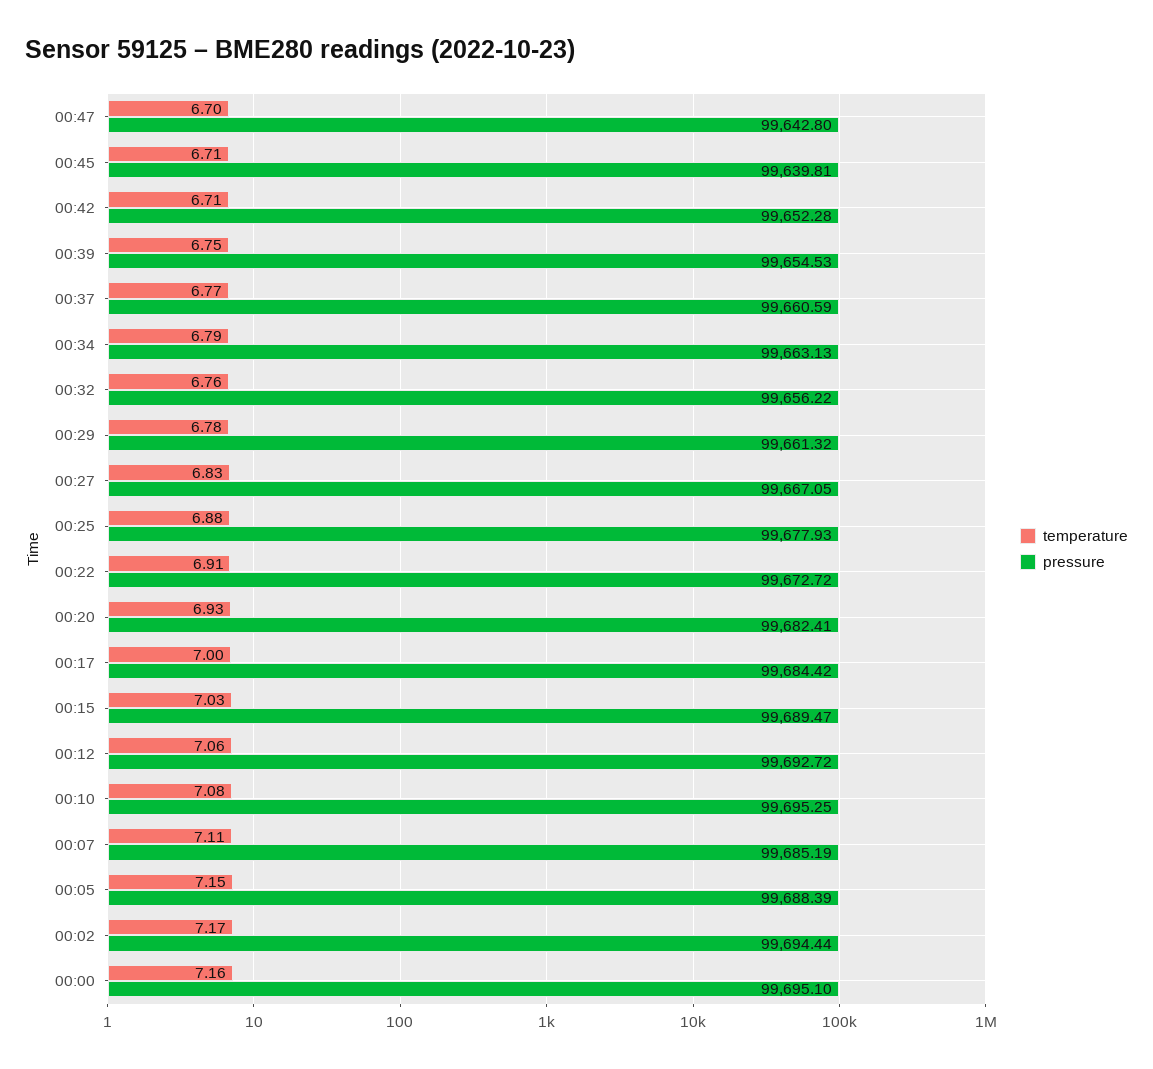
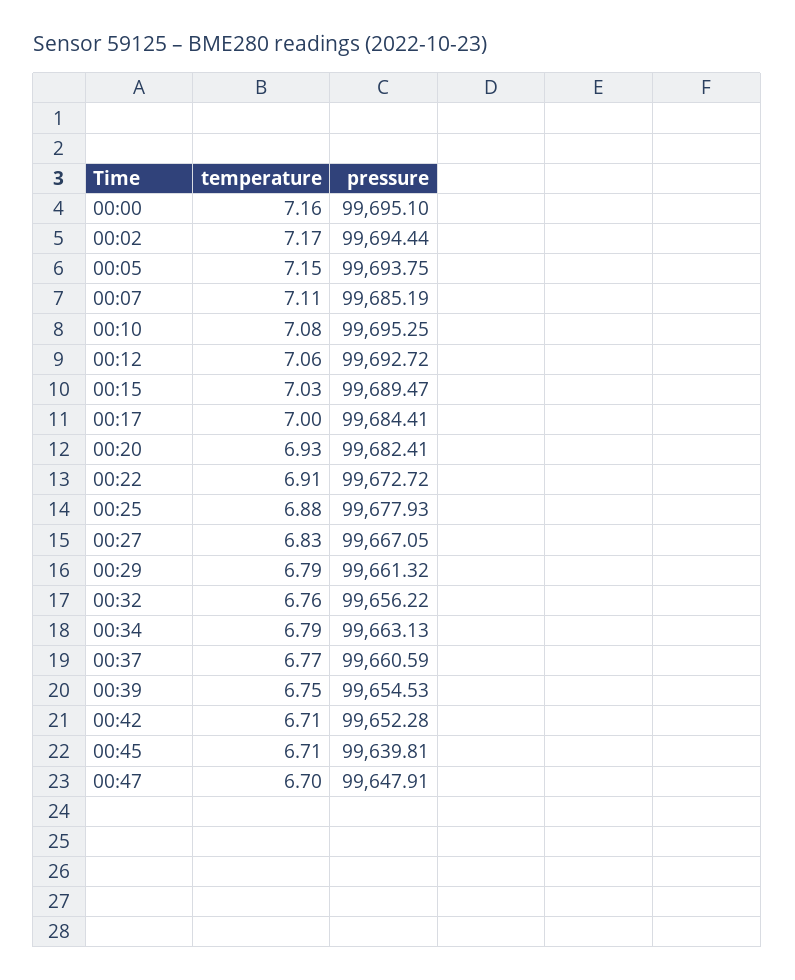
  {
    "temperature": {
      "00:47": 6.7,
      "00:45": 6.71,
      "00:42": 6.71,
      "00:39": 6.75,
      "00:37": 6.77,
      "00:34": 6.79,
      "00:32": 6.76,
-     "00:29": 6.78,
+     "00:29": 6.79,
      "00:27": 6.83,
      "00:25": 6.88,
      "00:22": 6.91,
      "00:20": 6.93,
      "00:17": 7,
      "00:15": 7.03,
      "00:12": 7.06,
      "00:10": 7.08,
      "00:07": 7.11,
      "00:05": 7.15,
      "00:02": 7.17,
      "00:00": 7.16
    },
    "pressure": {
-     "00:47": 99642.8,
+     "00:47": 99647.91,
      "00:45": 99639.81,
      "00:42": 99652.28,
      "00:39": 99654.53,
      "00:37": 99660.59,
      "00:34": 99663.13,
      "00:32": 99656.22,
      "00:29": 99661.32,
      "00:27": 99667.05,
      "00:25": 99677.93,
      "00:22": 99672.72,
      "00:20": 99682.41,
-     "00:17": 99684.42,
+     "00:17": 99684.41,
      "00:15": 99689.47,
      "00:12": 99692.72,
      "00:10": 99695.25,
      "00:07": 99685.19,
-     "00:05": 99688.39,
+     "00:05": 99693.75,
      "00:02": 99694.44,
      "00:00": 99695.1
    }
  }

